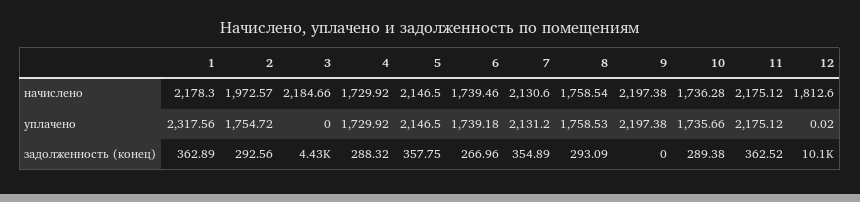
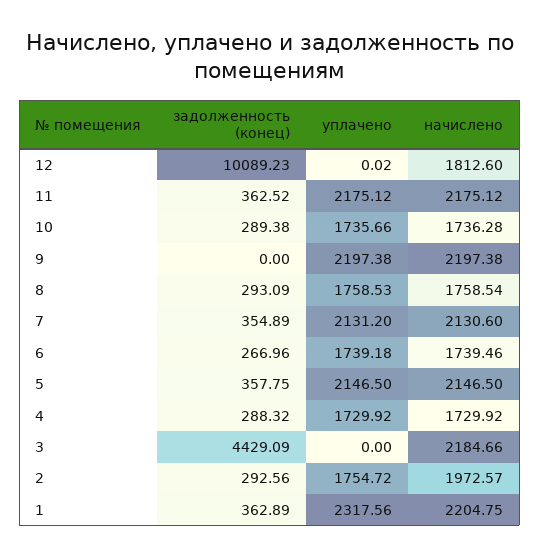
  {
    "1": {
-     "начислено": 2178.3,
+     "начислено": 2204.75,
      "уплачено": 2317.56,
      "задолженность (конец)": 362.89
    },
    "2": {
      "начислено": 1972.57,
      "уплачено": 1754.72,
      "задолженность (конец)": 292.56
    },
    "3": {
      "начислено": 2184.66,
      "уплачено": 0,
      "задолженность (конец)": 4429.09
    },
    "4": {
      "начислено": 1729.92,
      "уплачено": 1729.92,
      "задолженность (конец)": 288.32
    },
    "5": {
      "начислено": 2146.5,
      "уплачено": 2146.5,
      "задолженность (конец)": 357.75
    },
    "6": {
      "начислено": 1739.46,
      "уплачено": 1739.18,
      "задолженность (конец)": 266.96
    },
    "7": {
      "начислено": 2130.6,
      "уплачено": 2131.2,
      "задолженность (конец)": 354.89
    },
    "8": {
      "начислено": 1758.54,
      "уплачено": 1758.53,
      "задолженность (конец)": 293.09
    },
    "9": {
      "начислено": 2197.38,
      "уплачено": 2197.38,
      "задолженность (конец)": 0
    },
    "10": {
      "начислено": 1736.28,
      "уплачено": 1735.66,
      "задолженность (конец)": 289.38
    },
    "11": {
      "начислено": 2175.12,
      "уплачено": 2175.12,
      "задолженность (конец)": 362.52
    },
    "12": {
      "начислено": 1812.6,
      "уплачено": 0.02,
      "задолженность (конец)": 10089.23
    }
  }

